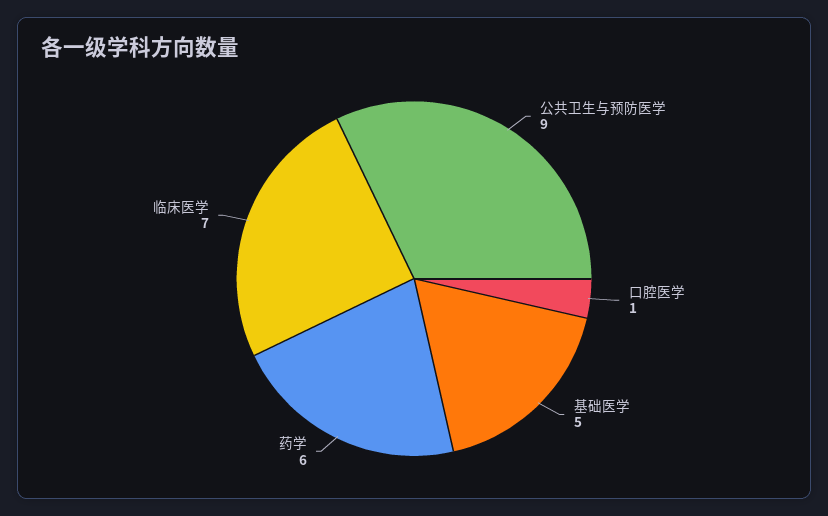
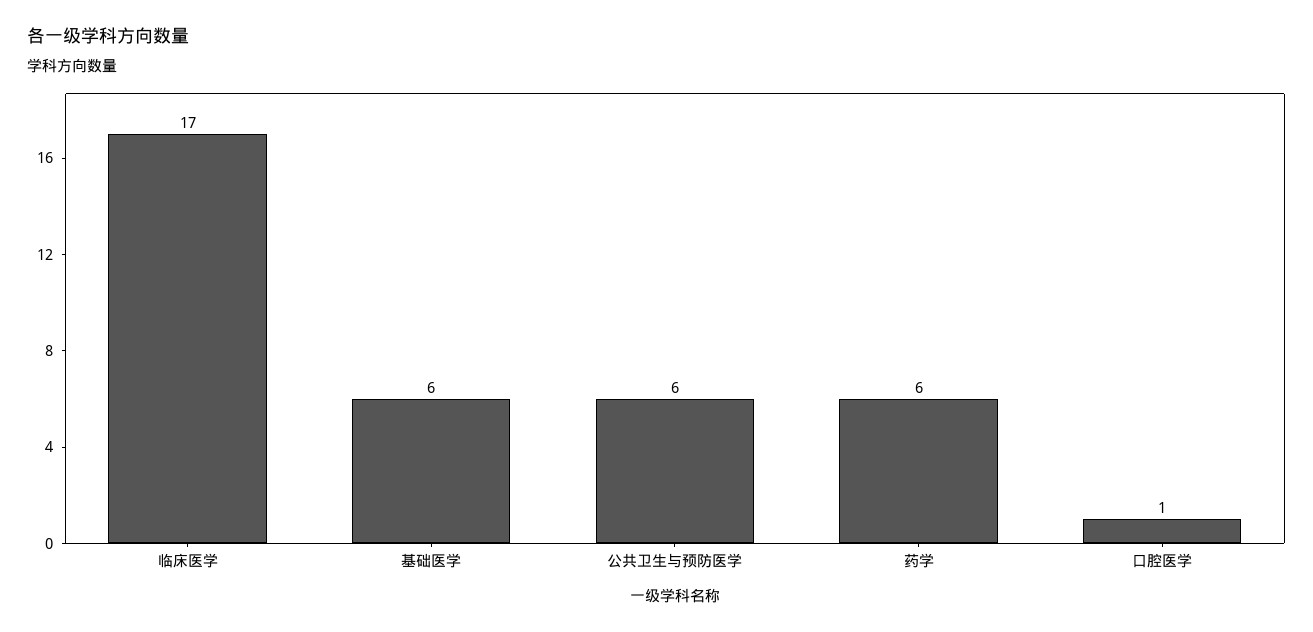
  {
-   "公共卫生与预防医学": 9,
+   "公共卫生与预防医学": 6,
    "口腔医学": 1,
-   "基础医学": 5,
+   "基础医学": 6,
    "药学": 6,
-   "临床医学": 7
+   "临床医学": 17
  }

